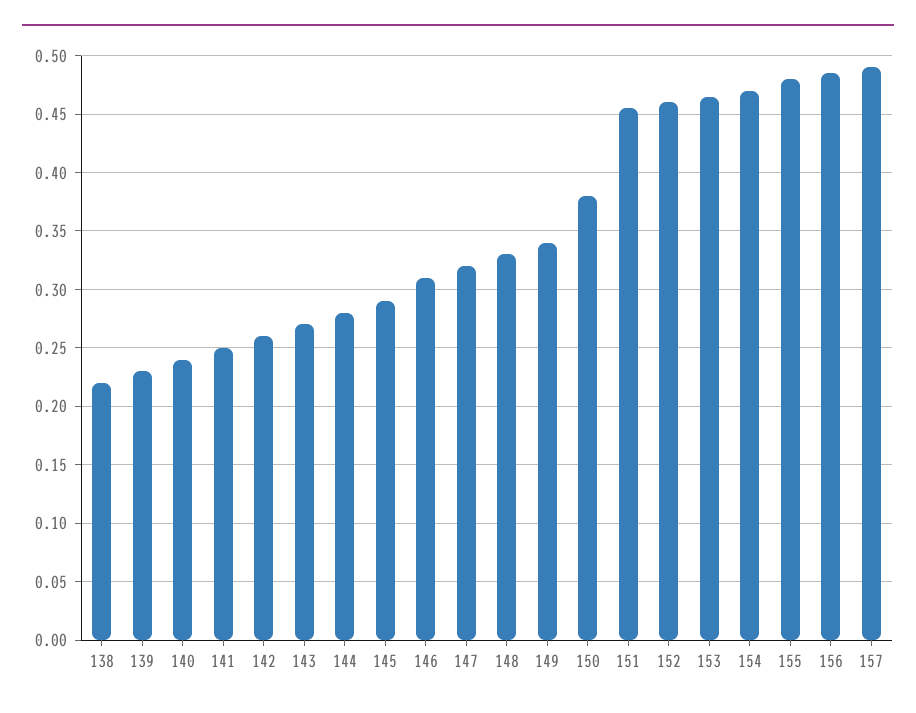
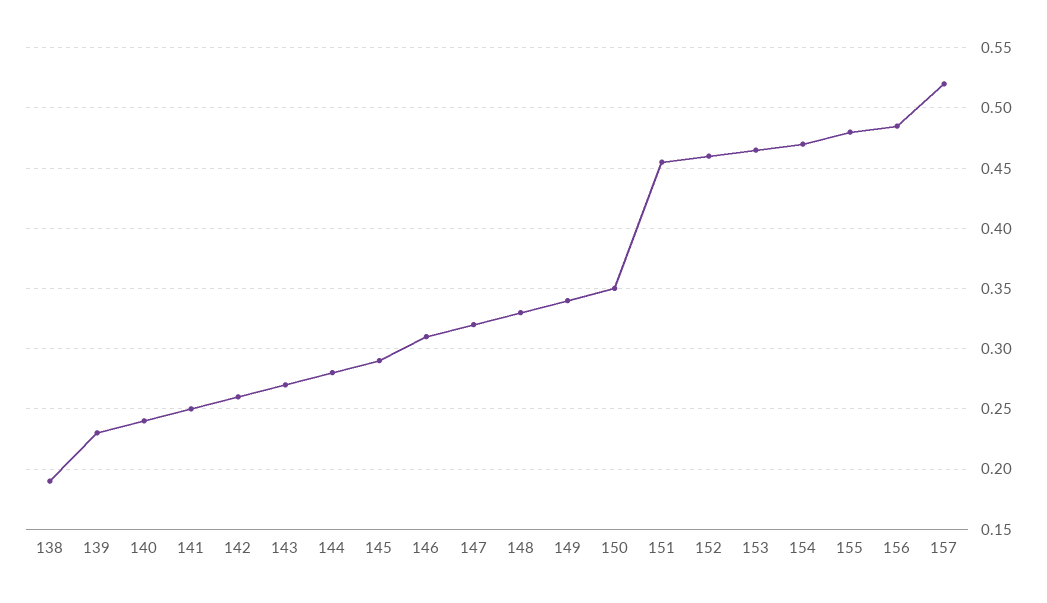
  {
-   "138": 0.22,
+   "138": 0.19,
    "139": 0.23,
    "140": 0.24,
    "141": 0.25,
    "142": 0.26,
    "143": 0.27,
    "144": 0.28,
    "145": 0.29,
    "146": 0.31,
    "147": 0.32,
    "148": 0.33,
    "149": 0.34,
-   "150": 0.38,
+   "150": 0.35,
    "151": 0.455,
    "152": 0.46,
    "153": 0.465,
    "154": 0.47,
    "155": 0.48,
    "156": 0.485,
-   "157": 0.49
+   "157": 0.52
  }

